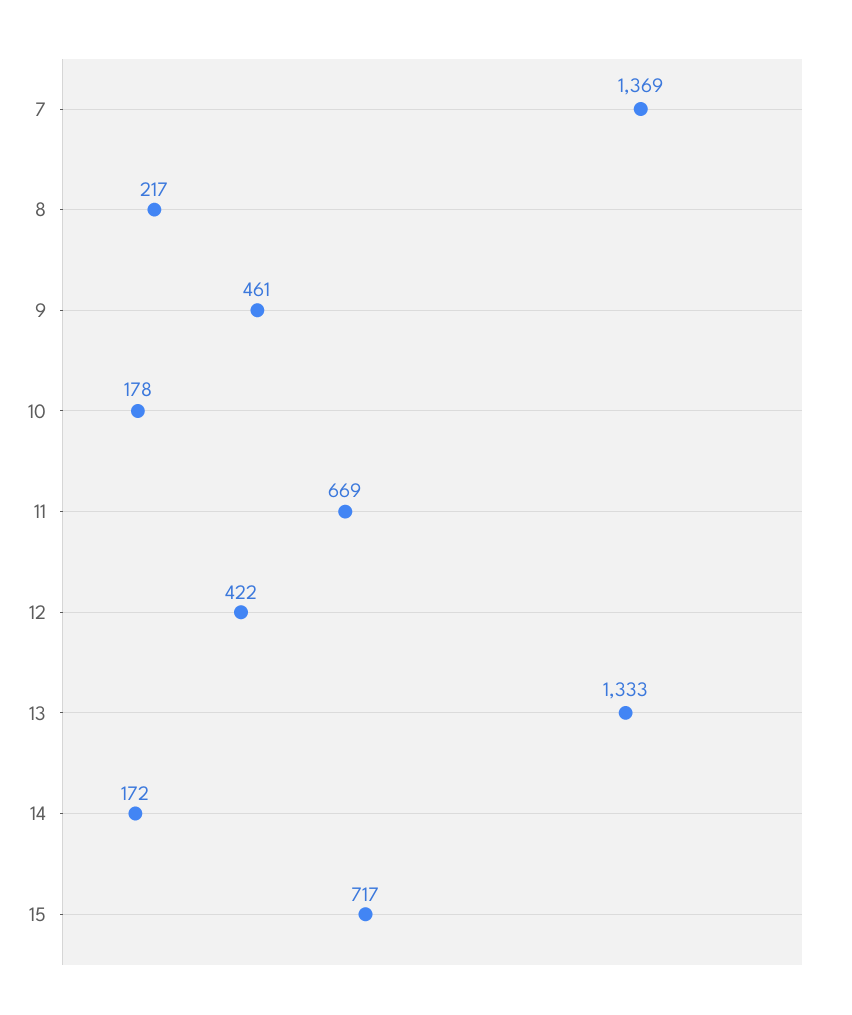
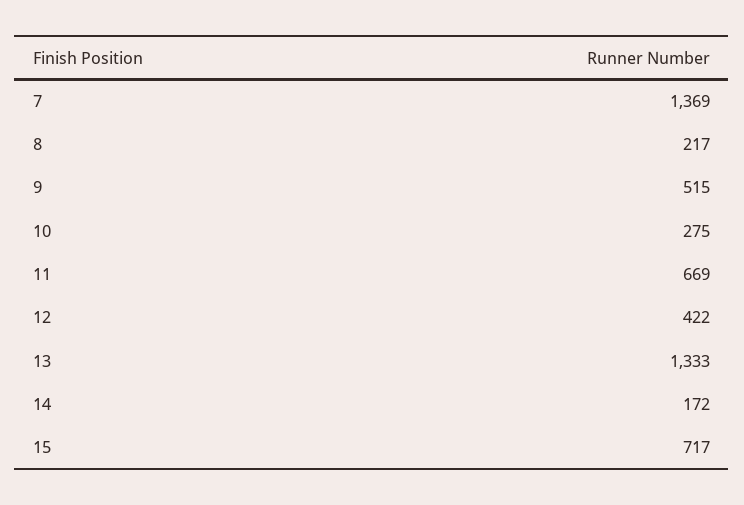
  {
    "7": 1369,
    "8": 217,
-   "9": 461,
+   "9": 515,
-   "10": 178,
+   "10": 275,
    "11": 669,
    "12": 422,
    "13": 1333,
    "14": 172,
    "15": 717
  }

